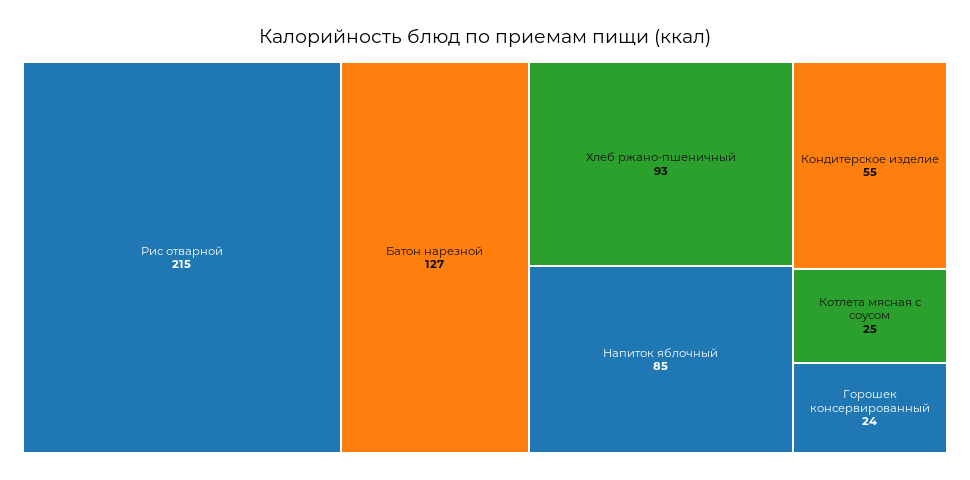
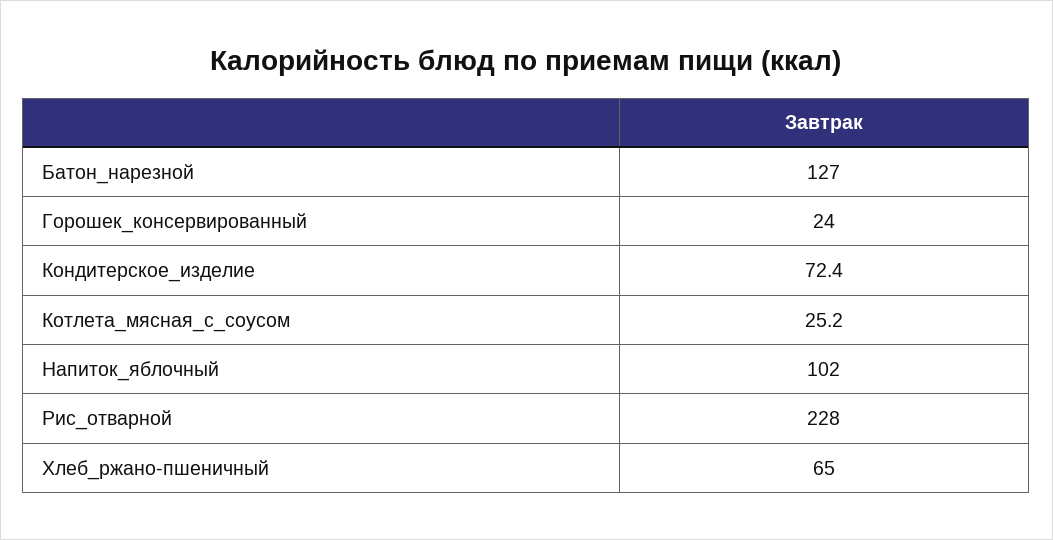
  {
-   "Рис отварной": 215,
+   "Рис отварной": 228,
    "Батон нарезной": 127,
-   "Хлеб ржано-пшеничный": 93,
+   "Хлеб ржано-пшеничный": 65,
-   "Напиток яблочный": 85,
+   "Напиток яблочный": 102,
-   "Кондитерское изделие": 55,
+   "Кондитерское изделие": 72.4,
    "Котлета мясная с соусом": 25.2,
    "Горошек консервированный": 24
  }

